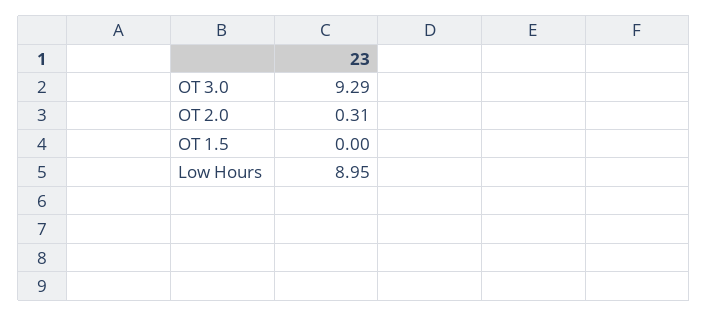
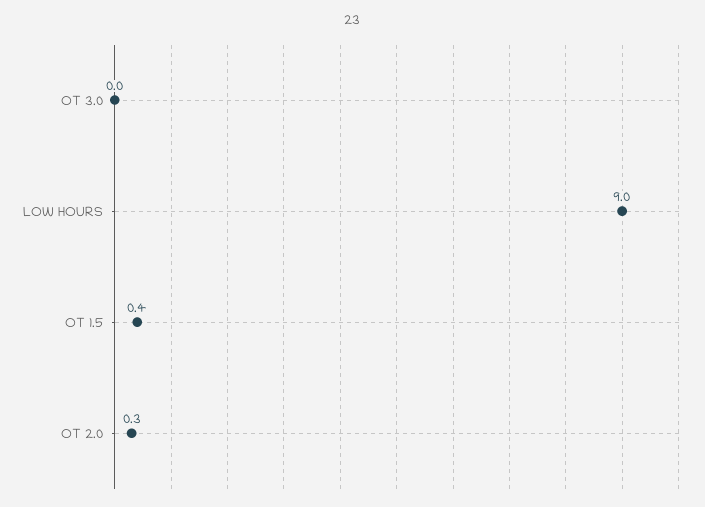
  {
-   "OT 3.0": 9.29,
+   "OT 3.0": 0,
    "OT 2.0": 0.31,
-   "OT 1.5": 0,
+   "OT 1.5": 0.4,
    "Low Hours": 8.95
  }

